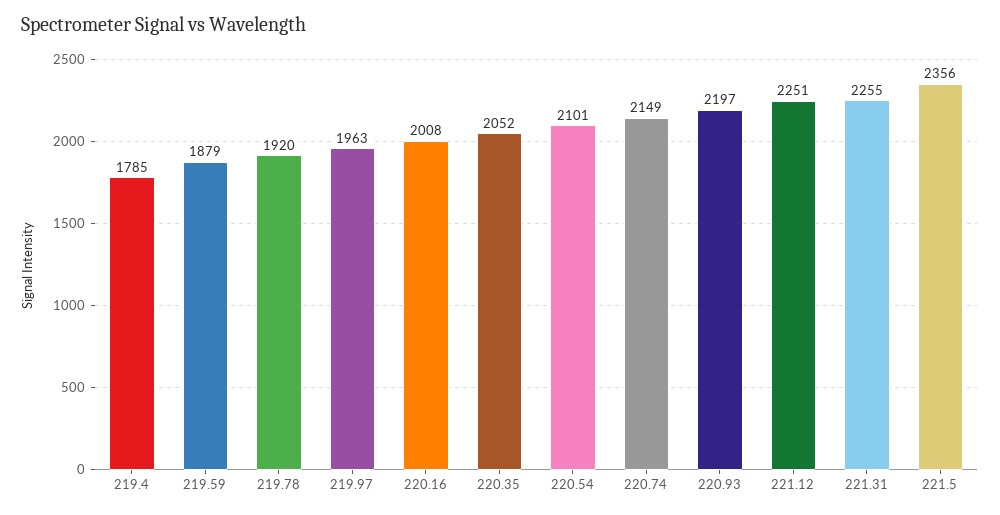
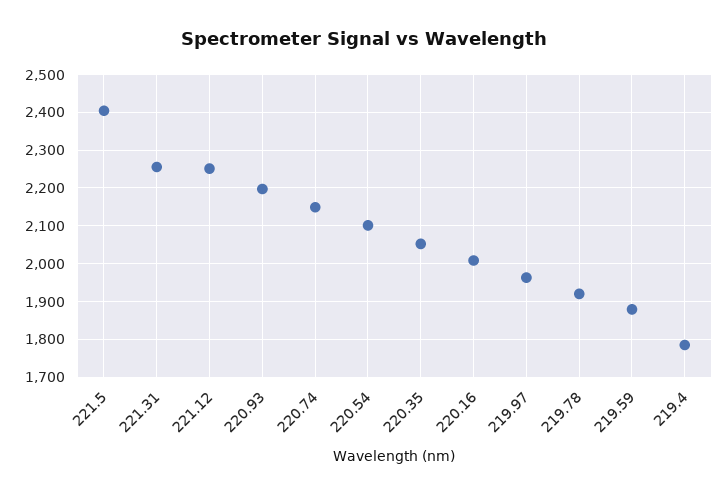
  {
    "219.4": 1785,
    "219.59": 1879,
    "219.78": 1920,
    "219.97": 1963,
    "220.16": 2008,
    "220.35": 2052,
    "220.54": 2101,
    "220.74": 2149,
    "220.93": 2197,
    "221.12": 2251,
    "221.31": 2255,
-   "221.5": 2356
+   "221.5": 2400
  }

